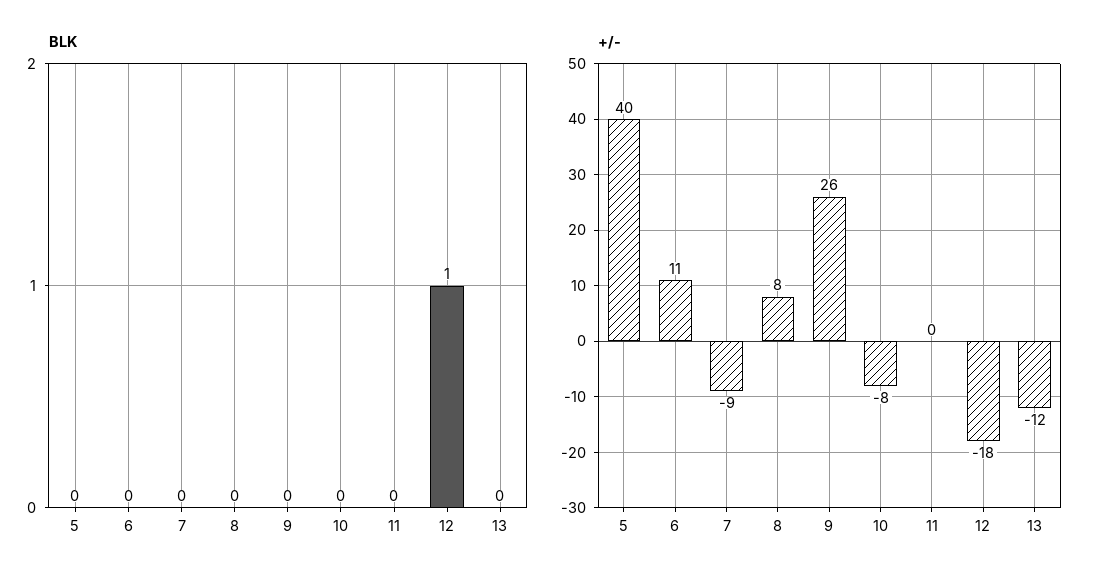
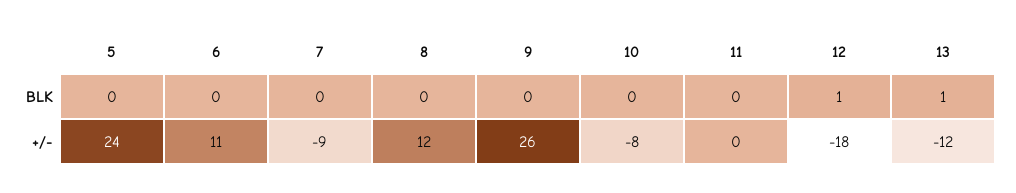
  {
    "BLK": {
      "5": 0,
      "6": 0,
      "7": 0,
      "8": 0,
      "9": 0,
      "10": 0,
      "11": 0,
      "12": 1,
-     "13": 0
+     "13": 1
    },
    "+/-": {
-     "5": 40,
+     "5": 24,
      "6": 11,
      "7": -9,
-     "8": 8,
+     "8": 12,
      "9": 26,
      "10": -8,
      "11": 0,
      "12": -18,
      "13": -12
    }
  }

